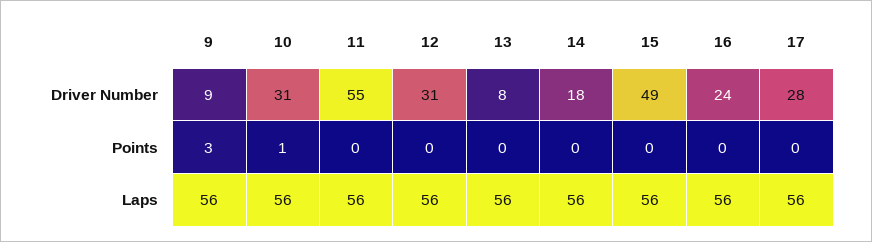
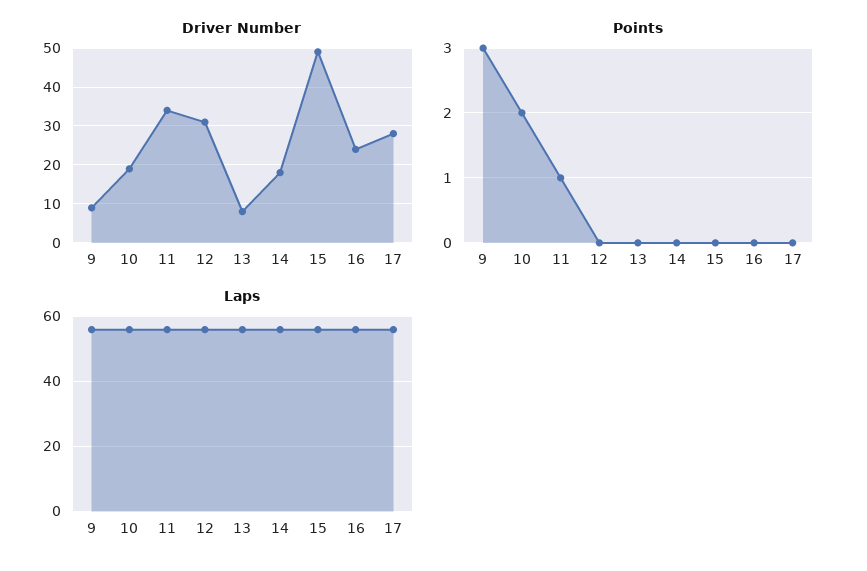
  {
    "Driver Number": {
      "9": 9,
-     "10": 31,
+     "10": 20,
-     "11": 55,
+     "11": 35,
      "12": 31,
      "13": 8,
      "14": 18,
      "15": 49,
      "16": 24,
      "17": 28
    },
    "Points": {
      "9": 3,
-     "10": 1,
+     "10": 2,
-     "11": 0,
+     "11": 1,
      "12": 0,
      "13": 0,
      "14": 0,
      "15": 0,
      "16": 0,
      "17": 0
    },
    "Laps": {
      "9": 56,
      "10": 56,
      "11": 56,
      "12": 56,
      "13": 56,
      "14": 56,
      "15": 56,
      "16": 56,
      "17": 56
    }
  }

